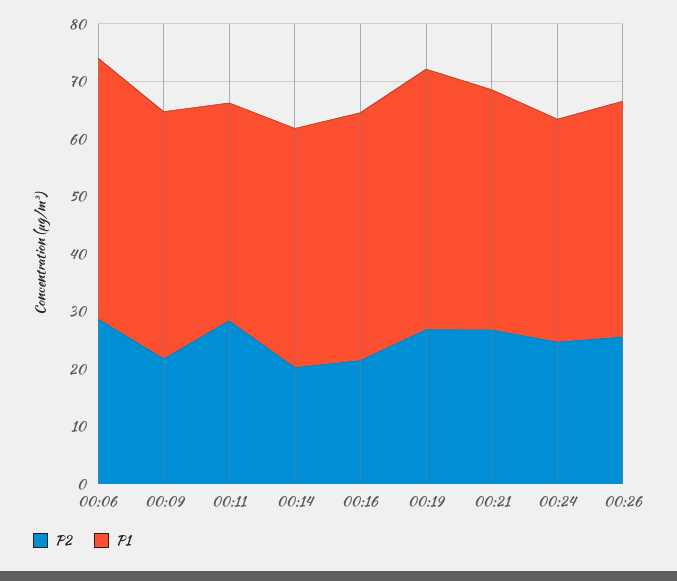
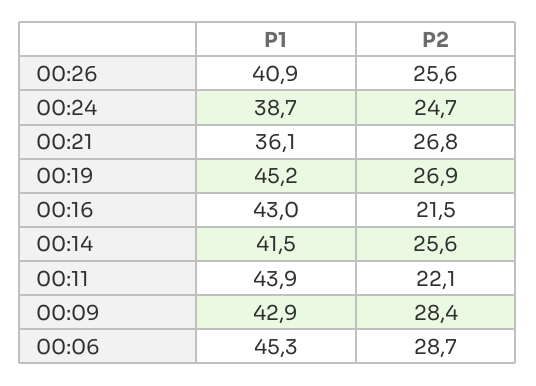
  {
    "P2": {
      "00:06": 28.7,
-     "00:09": 22,
+     "00:09": 28.4,
-     "00:11": 28,
+     "00:11": 22.1,
-     "00:14": 20,
+     "00:14": 25.6,
      "00:16": 21.5,
      "00:19": 26.9,
      "00:21": 26.8,
      "00:24": 24.7,
      "00:26": 25.6
    },
    "P1": {
      "00:06": 45.3,
      "00:09": 42.9,
-     "00:11": 38,
+     "00:11": 43.9,
      "00:14": 41.5,
      "00:16": 43,
      "00:19": 45.2,
-     "00:21": 42,
+     "00:21": 36.1,
      "00:24": 38.7,
      "00:26": 40.9
    }
  }

